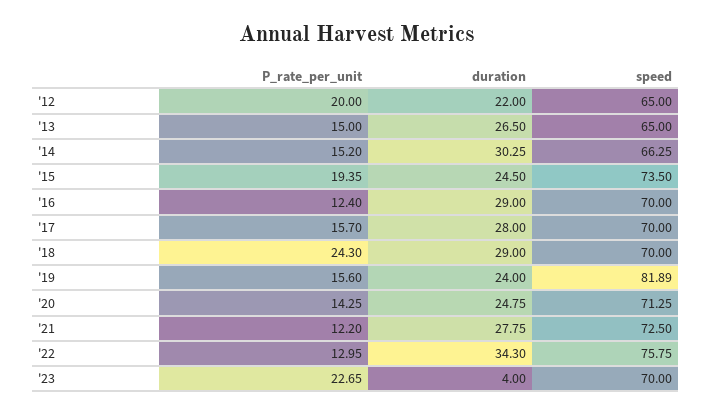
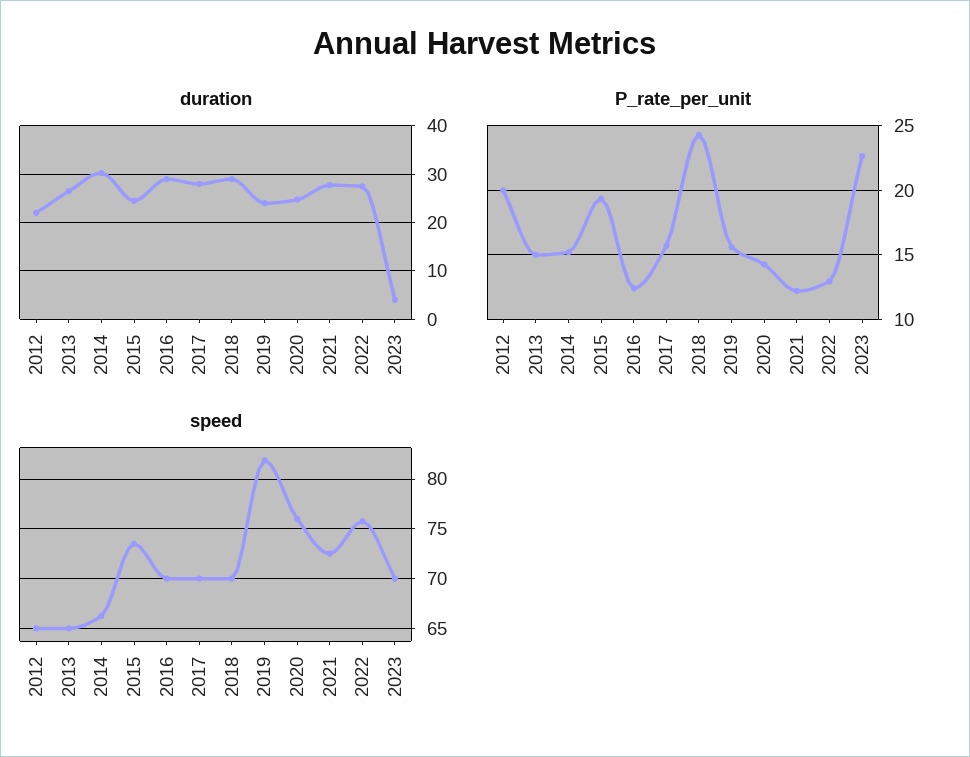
  {
    "P_rate_per_unit": {
      "'12": 20,
      "'13": 15,
      "'14": 15.2,
      "'15": 19.35,
      "'16": 12.4,
      "'17": 15.7,
      "'18": 24.3,
      "'19": 15.6,
      "'20": 14.25,
      "'21": 12.2,
      "'22": 12.95,
      "'23": 22.65
    },
    "duration": {
      "'12": 22,
      "'13": 26.5,
      "'14": 30.25,
      "'15": 24.5,
      "'16": 29,
      "'17": 28,
      "'18": 29,
      "'19": 24,
      "'20": 24.75,
      "'21": 27.75,
-     "'22": 34.3,
+     "'22": 28,
      "'23": 4
    },
    "speed": {
      "'12": 65,
      "'13": 65,
      "'14": 66.25,
      "'15": 73.5,
      "'16": 70,
      "'17": 70,
      "'18": 70,
      "'19": 81.89,
-     "'20": 71.25,
+     "'20": 76,
      "'21": 72.5,
      "'22": 75.75,
      "'23": 70
    }
  }

